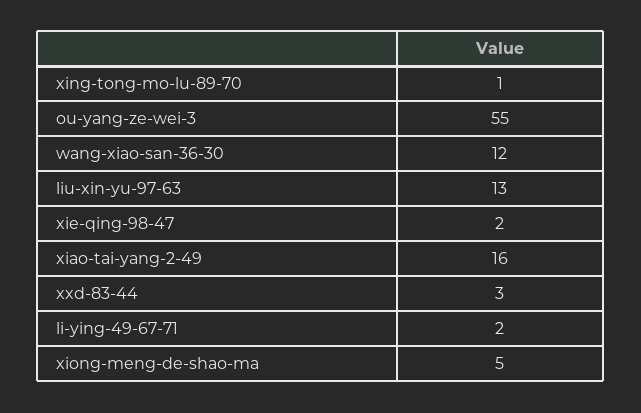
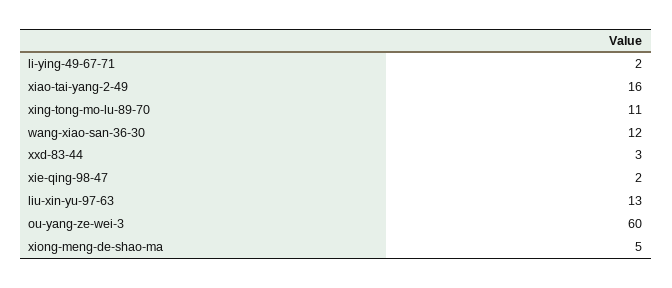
  {
-   "xing-tong-mo-lu-89-70": 1,
+   "xing-tong-mo-lu-89-70": 11,
-   "ou-yang-ze-wei-3": 55,
+   "ou-yang-ze-wei-3": 60,
    "wang-xiao-san-36-30": 12,
    "liu-xin-yu-97-63": 13,
    "xie-qing-98-47": 2,
    "xiao-tai-yang-2-49": 16,
    "xxd-83-44": 3,
    "li-ying-49-67-71": 2,
    "xiong-meng-de-shao-ma": 5
  }

